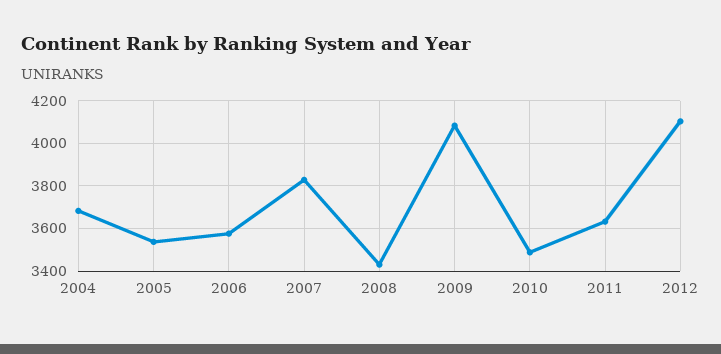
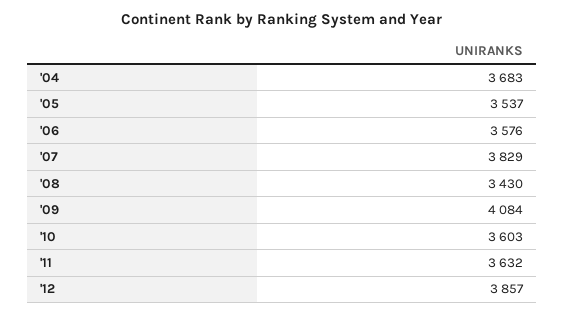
  {
    "2004": 3683,
    "2005": 3537,
    "2006": 3576,
    "2007": 3829,
    "2008": 3430,
    "2009": 4084,
-   "2010": 3500,
+   "2010": 3603,
    "2011": 3632,
-   "2012": 4100
+   "2012": 3857
  }

